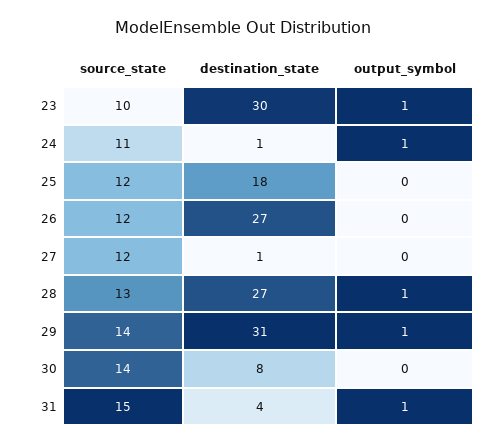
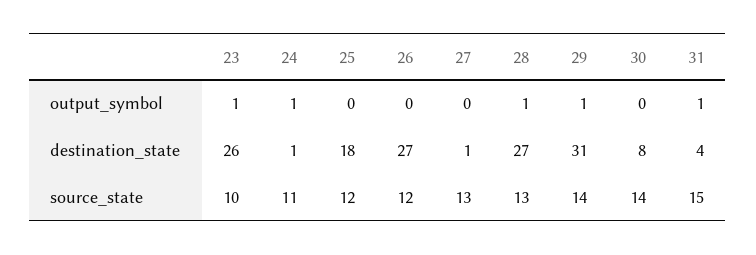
  {
    "source_state": {
      "23": 10,
      "24": 11,
      "25": 12,
      "26": 12,
-     "27": 12,
+     "27": 13,
      "28": 13,
      "29": 14,
      "30": 14,
      "31": 15
    },
    "destination_state": {
-     "23": 30,
+     "23": 26,
      "24": 1,
      "25": 18,
      "26": 27,
      "27": 1,
      "28": 27,
      "29": 31,
      "30": 8,
      "31": 4
    },
    "output_symbol": {
      "23": 1,
      "24": 1,
      "25": 0,
      "26": 0,
      "27": 0,
      "28": 1,
      "29": 1,
      "30": 0,
      "31": 1
    }
  }

